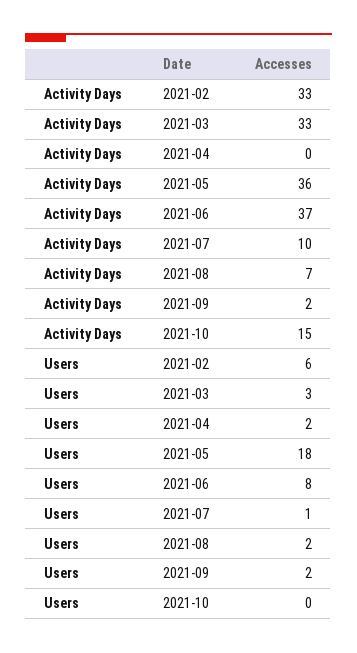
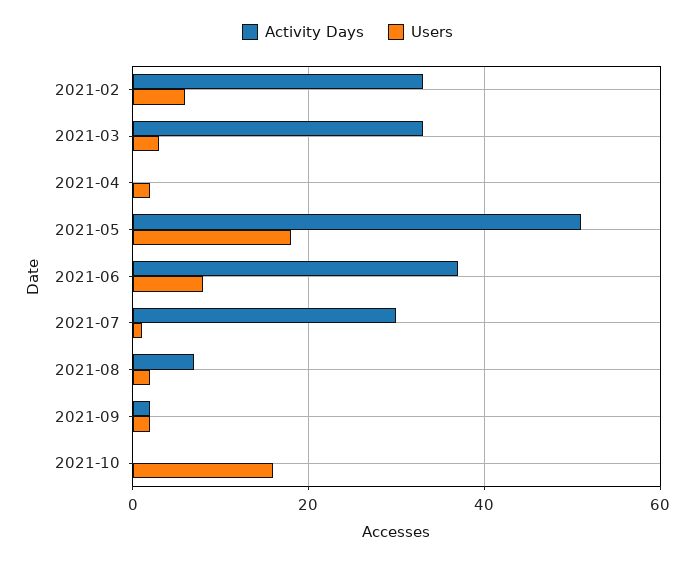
  {
    "Activity Days": {
      "2021-02": 33,
      "2021-03": 33,
      "2021-04": 0,
-     "2021-05": 36,
+     "2021-05": 50,
      "2021-06": 37,
-     "2021-07": 10,
+     "2021-07": 30,
      "2021-08": 7,
      "2021-09": 2,
-     "2021-10": 15
+     "2021-10": 0
    },
    "Users": {
      "2021-02": 6,
      "2021-03": 3,
      "2021-04": 2,
      "2021-05": 18,
      "2021-06": 8,
      "2021-07": 1,
      "2021-08": 2,
      "2021-09": 2,
-     "2021-10": 0
+     "2021-10": 15
    }
  }

